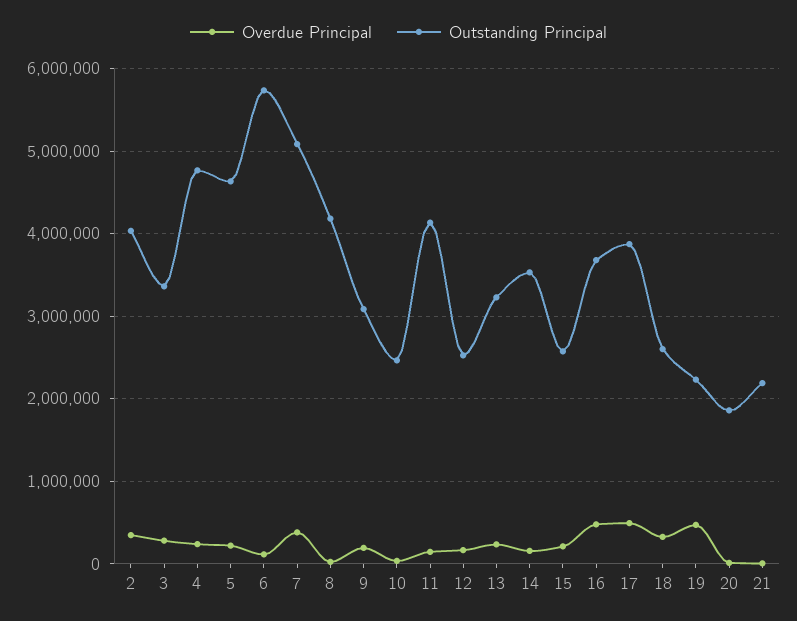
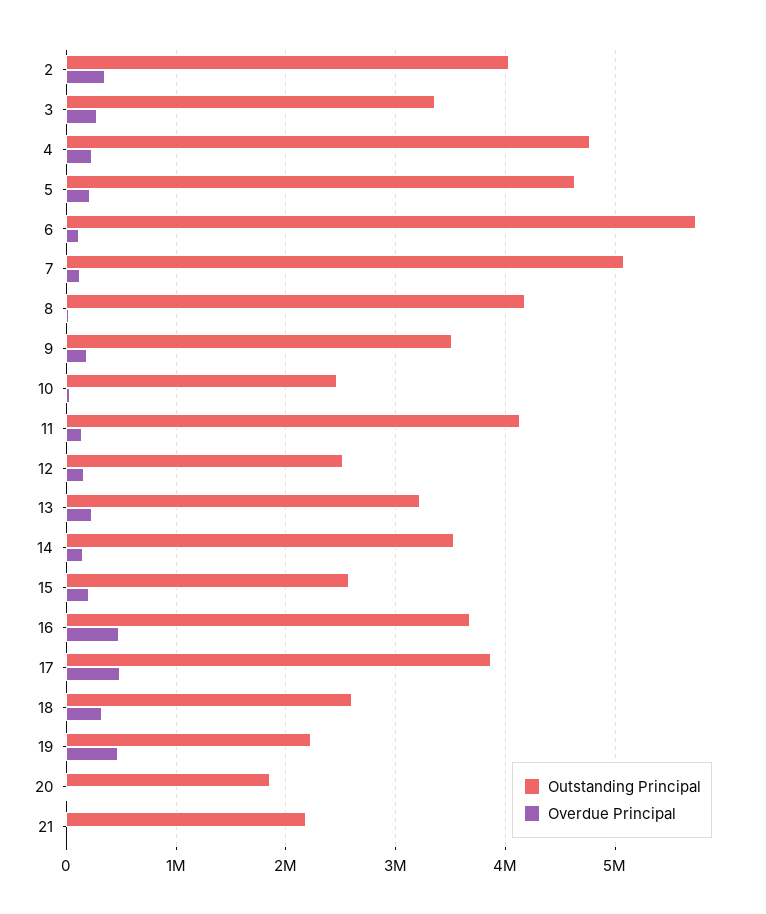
  {
    "Overdue Principal": {
      "2": 300000,
      "3": 300000,
      "4": 200000,
      "5": 200000,
      "6": 100000,
-     "7": 400000,
+     "7": 100000,
      "8": 0,
      "9": 200000,
      "10": 0,
      "11": 100000,
      "12": 200000,
      "13": 200000,
      "14": 200000,
      "15": 200000,
      "16": 500000,
      "17": 500000,
      "18": 300000,
      "19": 500000,
      "20": 0,
      "21": 0
    },
    "Outstanding Principal": {
      "2": 4000000,
      "3": 3400000,
      "4": 4800000,
      "5": 4600000,
      "6": 5700000,
      "7": 5100000,
      "8": 4200000,
-     "9": 3100000,
+     "9": 3500000,
      "10": 2500000,
      "11": 4100000,
      "12": 2500000,
      "13": 3200000,
      "14": 3500000,
      "15": 2600000,
      "16": 3700000,
      "17": 3900000,
      "18": 2600000,
      "19": 2200000,
      "20": 1900000,
      "21": 2200000
    }
  }

